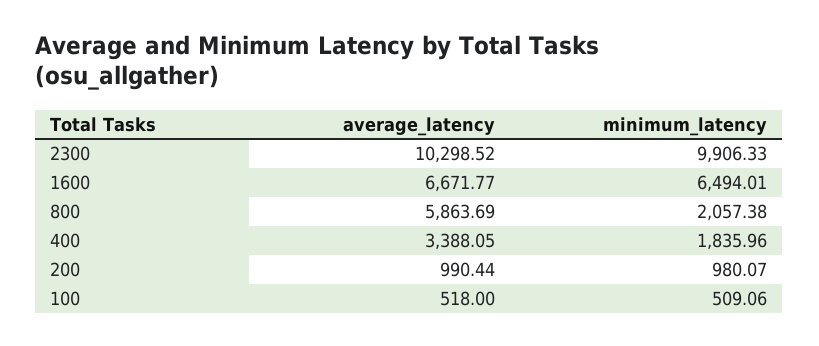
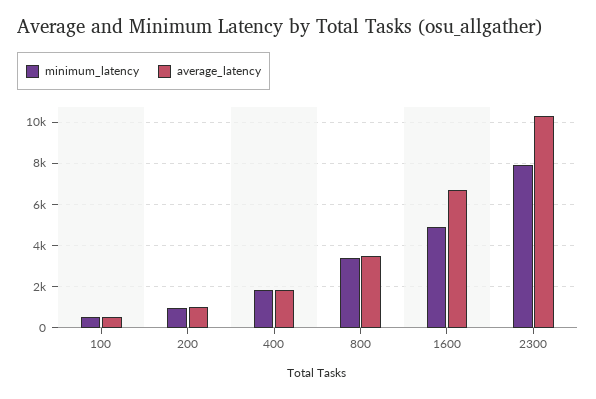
  {
    "average_latency": {
      "2300": 10298.52,
      "1600": 6671.77,
-     "800": 5863.69,
+     "800": 3500,
-     "400": 3388.05,
+     "400": 2000,
      "200": 990.44,
      "100": 518
    },
    "minimum_latency": {
-     "2300": 9906.33,
+     "2300": 8000,
-     "1600": 6494.01,
+     "1600": 5000,
-     "800": 2057.38,
+     "800": 3500,
      "400": 1835.96,
      "200": 980.07,
      "100": 509.06
    }
  }

